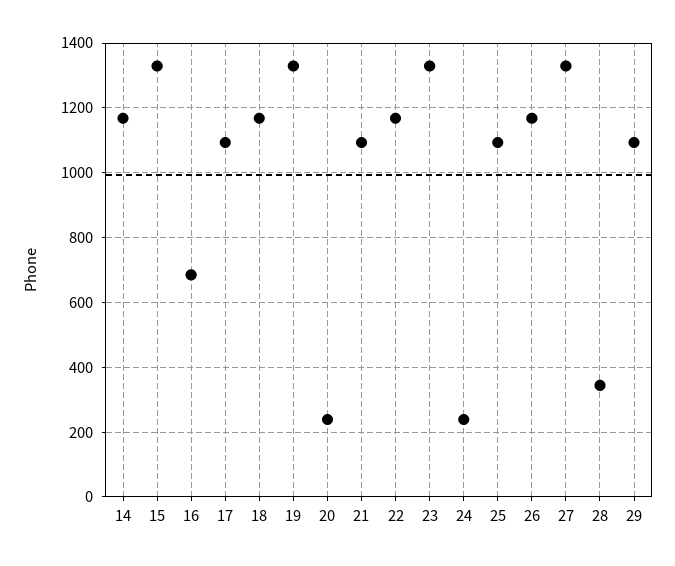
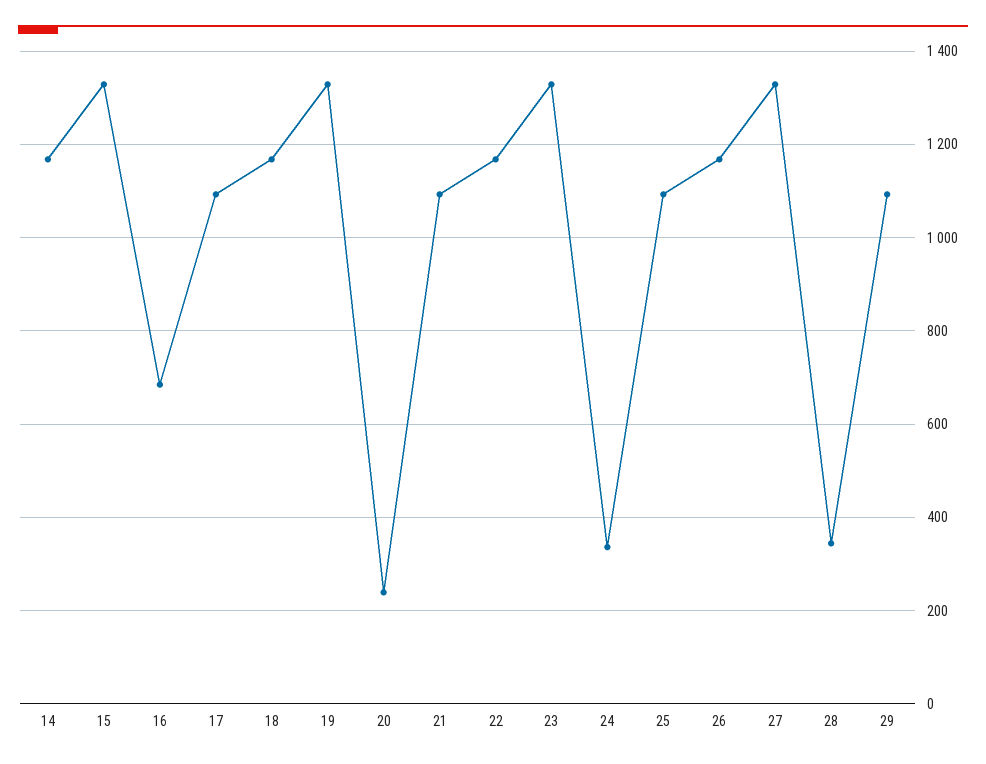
  {
    "14": 1160,
    "15": 1320,
    "16": 680,
    "17": 1100,
    "18": 1160,
    "19": 1320,
    "20": 240,
    "21": 1100,
    "22": 1160,
    "23": 1320,
-   "24": 240,
+   "24": 340,
    "25": 1100,
    "26": 1160,
    "27": 1320,
    "28": 340,
    "29": 1100
  }

